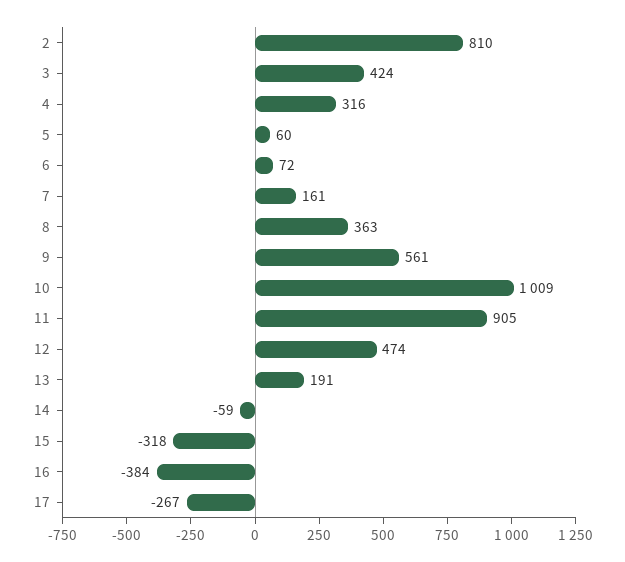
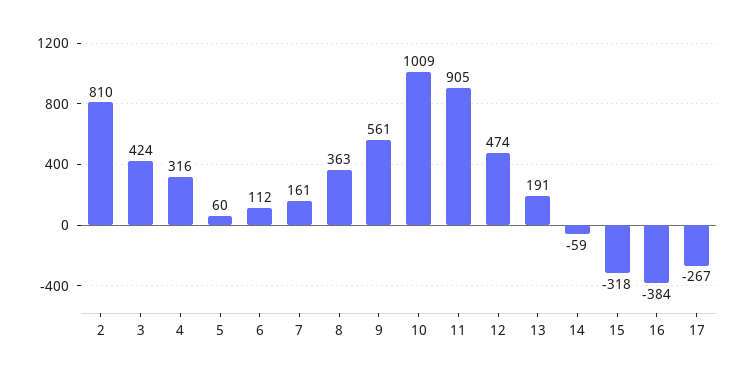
  {
    "2": 810,
    "3": 424,
    "4": 316,
    "5": 60,
-   "6": 72,
+   "6": 112,
    "7": 161,
    "8": 363,
    "9": 561,
    "10": 1009,
    "11": 905,
    "12": 474,
    "13": 191,
    "14": -59,
    "15": -318,
    "16": -384,
    "17": -267
  }

